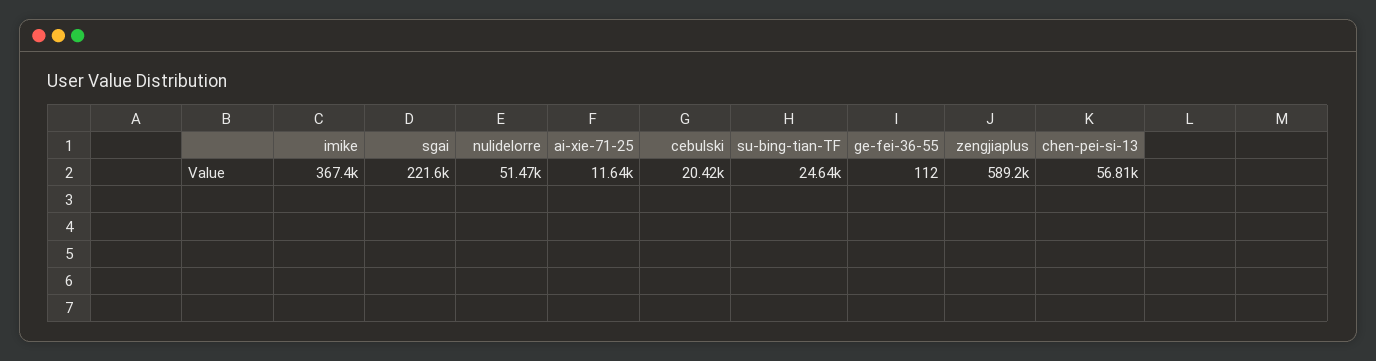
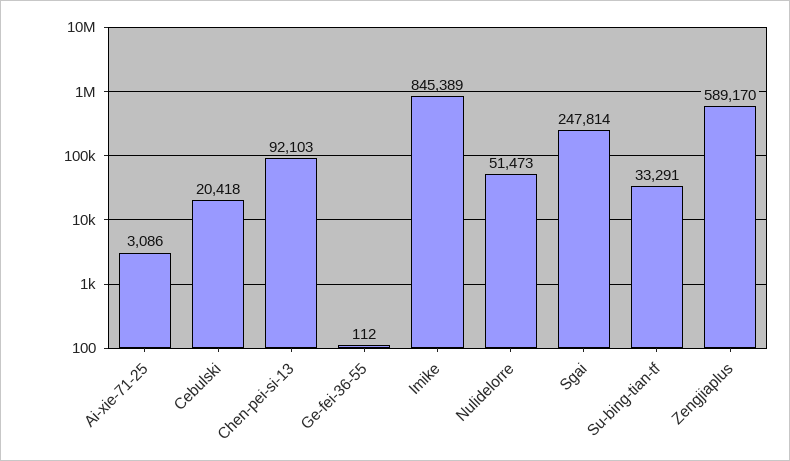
  {
-   "imike": 367400,
+   "imike": 845389,
-   "sgai": 221600,
+   "sgai": 247814,
    "nulidelorre": 51473,
-   "ai-xie-71-25": 11640,
+   "ai-xie-71-25": 3086,
    "cebulski": 20418,
-   "su-bing-tian-TF": 24640,
+   "su-bing-tian-TF": 33291,
    "ge-fei-36-55": 112,
    "zengjiaplus": 589170,
-   "chen-pei-si-13": 56810
+   "chen-pei-si-13": 92103
  }

